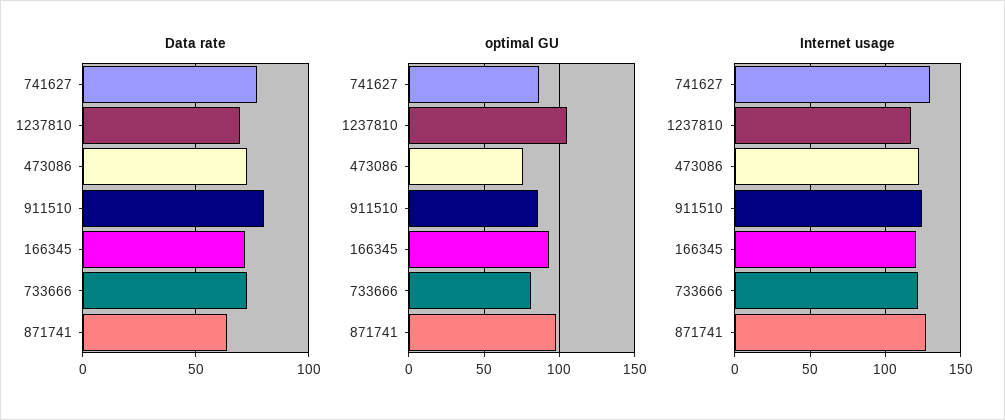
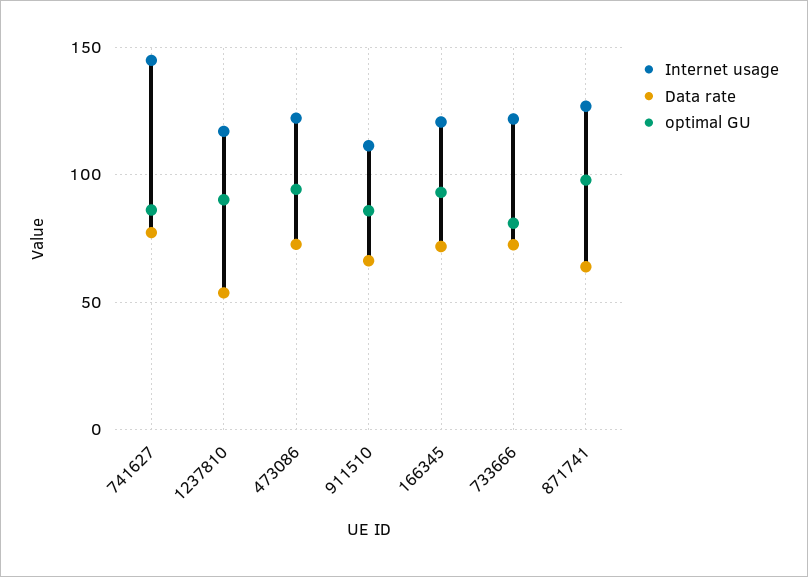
  {
    "Data rate": {
      "741627": 75,
-     "1237810": 70,
+     "1237810": 55,
      "473086": 75,
-     "911510": 80,
+     "911510": 65,
      "166345": 70,
      "733666": 75,
      "871741": 65
    },
    "optimal GU": {
      "741627": 85,
-     "1237810": 105,
+     "1237810": 90,
-     "473086": 75,
+     "473086": 95,
      "911510": 85,
      "166345": 95,
      "733666": 80,
      "871741": 100
    },
    "Internet usage": {
-     "741627": 130,
+     "741627": 145,
      "1237810": 115,
      "473086": 120,
-     "911510": 125,
+     "911510": 110,
      "166345": 120,
      "733666": 120,
      "871741": 125
    }
  }

